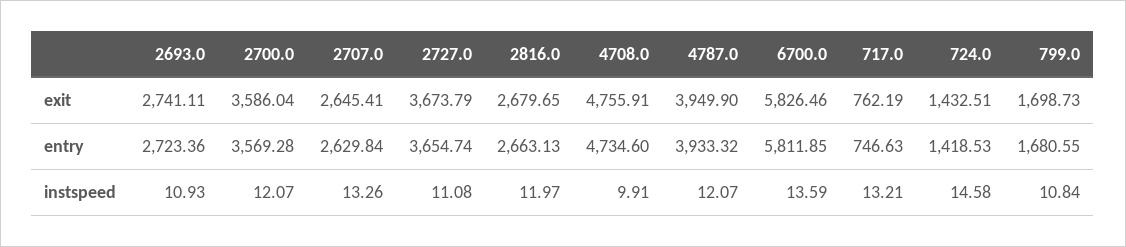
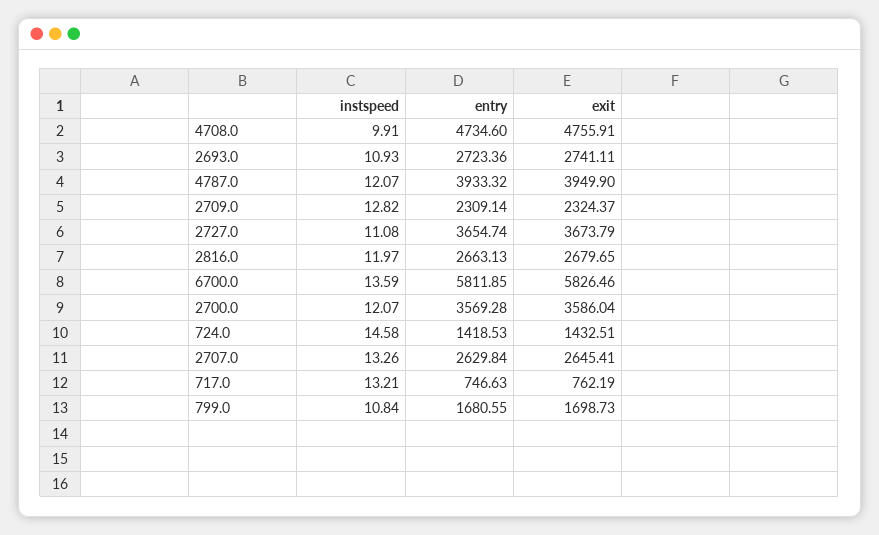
  {
    "2693.0": {
      "exit": 2741.11,
      "entry": 2723.36,
      "instspeed": 10.93
    },
    "2700.0": {
      "exit": 3586.04,
      "entry": 3569.28,
      "instspeed": 12.07
    },
    "2707.0": {
      "exit": 2645.41,
      "entry": 2629.84,
      "instspeed": 13.26
    },
    "2727.0": {
      "exit": 3673.79,
      "entry": 3654.74,
      "instspeed": 11.08
    },
    "2816.0": {
      "exit": 2679.65,
      "entry": 2663.13,
      "instspeed": 11.97
    },
    "4708.0": {
      "exit": 4755.91,
      "entry": 4734.6,
      "instspeed": 9.91
    },
    "4787.0": {
      "exit": 3949.9,
      "entry": 3933.32,
      "instspeed": 12.07
    },
    "6700.0": {
      "exit": 5826.46,
      "entry": 5811.85,
      "instspeed": 13.59
    },
    "717.0": {
      "exit": 762.19,
      "entry": 746.63,
      "instspeed": 13.21
    },
    "724.0": {
      "exit": 1432.51,
      "entry": 1418.53,
      "instspeed": 14.58
    },
    "799.0": {
      "exit": 1698.73,
      "entry": 1680.55,
      "instspeed": 10.84
-   }
+   },
+   "2709.0": {
+     "instspeed": 12.82,
+     "entry": 2309.14,
+     "exit": 2324.37
+   }
  }

